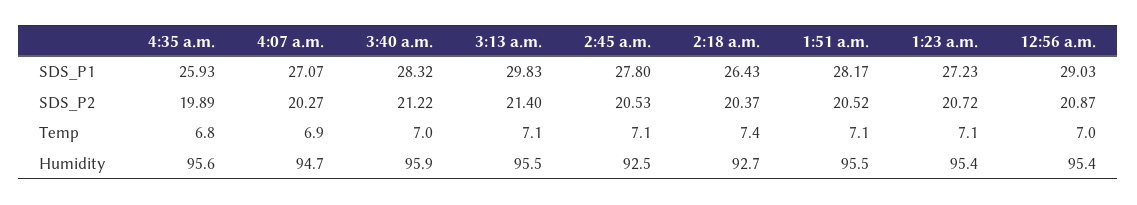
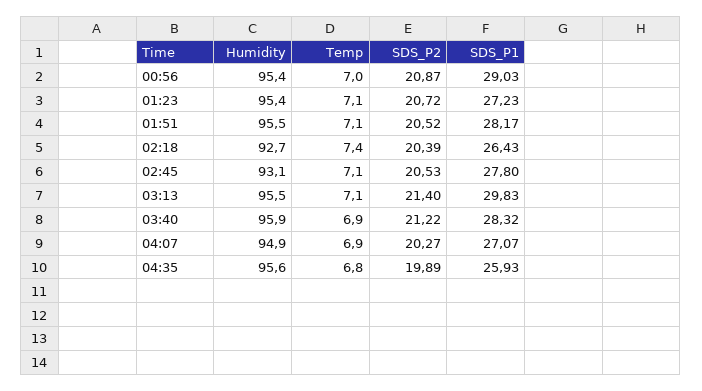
  {
    "4:35 a.m.": {
      "SDS_P1": 25.93,
      "SDS_P2": 19.89,
      "Temp": 6.8,
      "Humidity": 95.6
    },
    "4:07 a.m.": {
      "SDS_P1": 27.07,
      "SDS_P2": 20.27,
      "Temp": 6.9,
-     "Humidity": 94.7
+     "Humidity": 94.9
    },
    "3:40 a.m.": {
      "SDS_P1": 28.32,
      "SDS_P2": 21.22,
-     "Temp": 7,
+     "Temp": 6.9,
      "Humidity": 95.9
    },
    "3:13 a.m.": {
      "SDS_P1": 29.83,
      "SDS_P2": 21.4,
      "Temp": 7.1,
      "Humidity": 95.5
    },
    "2:45 a.m.": {
      "SDS_P1": 27.8,
      "SDS_P2": 20.53,
      "Temp": 7.1,
-     "Humidity": 92.5
+     "Humidity": 93.1
    },
    "2:18 a.m.": {
      "SDS_P1": 26.43,
-     "SDS_P2": 20.37,
+     "SDS_P2": 20.39,
      "Temp": 7.4,
      "Humidity": 92.7
    },
    "1:51 a.m.": {
      "SDS_P1": 28.17,
      "SDS_P2": 20.52,
      "Temp": 7.1,
      "Humidity": 95.5
    },
    "1:23 a.m.": {
      "SDS_P1": 27.23,
      "SDS_P2": 20.72,
      "Temp": 7.1,
      "Humidity": 95.4
    },
    "12:56 a.m.": {
      "SDS_P1": 29.03,
      "SDS_P2": 20.87,
      "Temp": 7,
      "Humidity": 95.4
    }
  }

